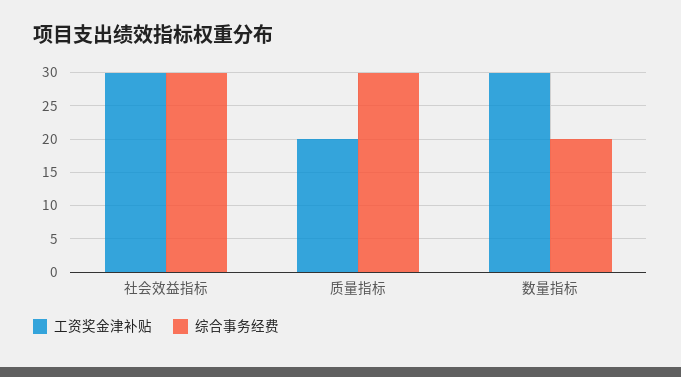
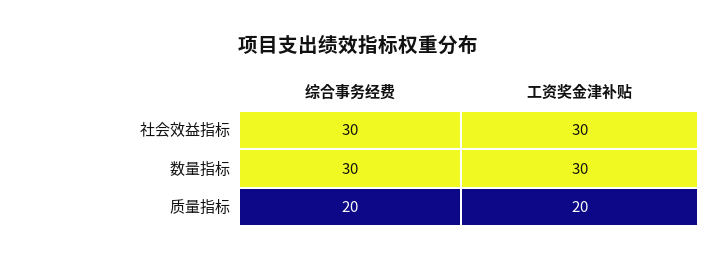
  {
    "工资奖金津补贴": {
      "社会效益指标": 30,
      "质量指标": 20,
      "数量指标": 30
    },
    "综合事务经费": {
      "社会效益指标": 30,
-     "质量指标": 30,
+     "质量指标": 20,
-     "数量指标": 20
+     "数量指标": 30
    }
  }

